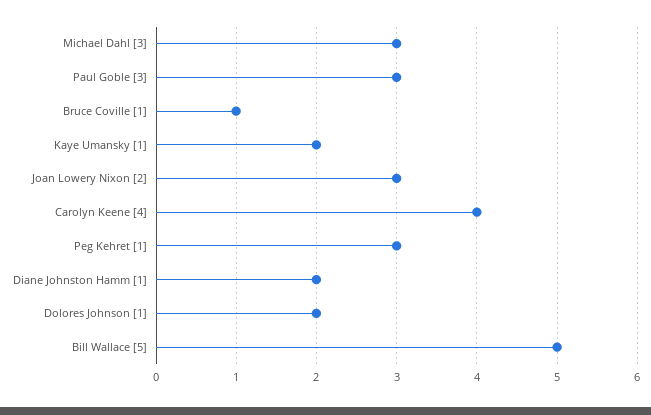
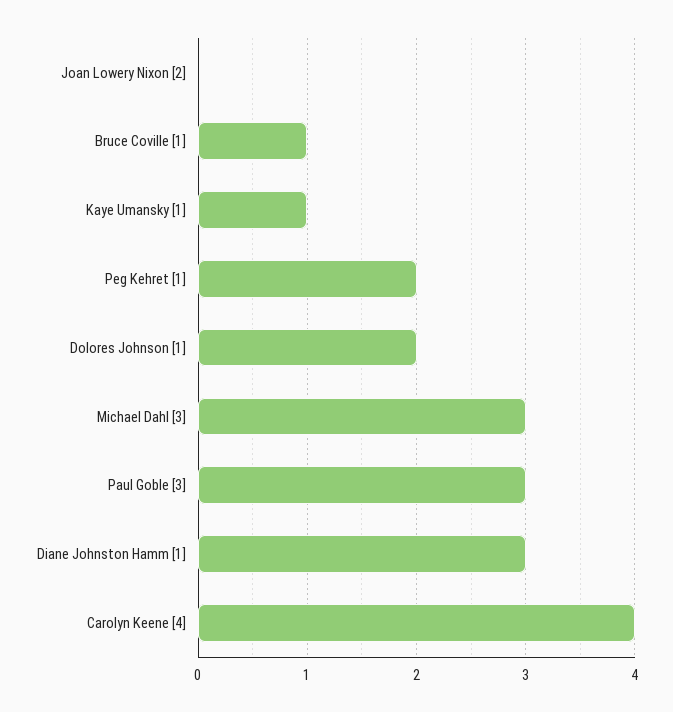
  {
    "Michael Dahl [3]": 3,
    "Paul Goble [3]": 3,
    "Bruce Coville [1]": 1,
-   "Kaye Umansky [1]": 2,
+   "Kaye Umansky [1]": 1,
-   "Joan Lowery Nixon [2]": 3,
+   "Joan Lowery Nixon [2]": 0,
    "Carolyn Keene [4]": 4,
-   "Peg Kehret [1]": 3,
+   "Peg Kehret [1]": 2,
-   "Diane Johnston Hamm [1]": 2,
+   "Diane Johnston Hamm [1]": 3,
-   "Dolores Johnson [1]": 2,
+   "Dolores Johnson [1]": 2
-   "Bill Wallace [5]": 5
  }

